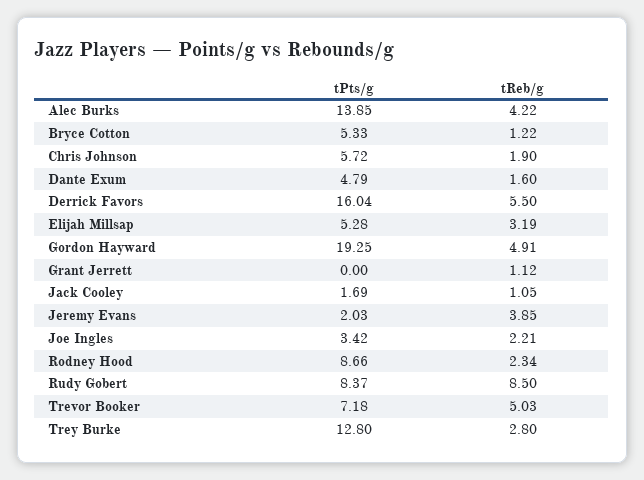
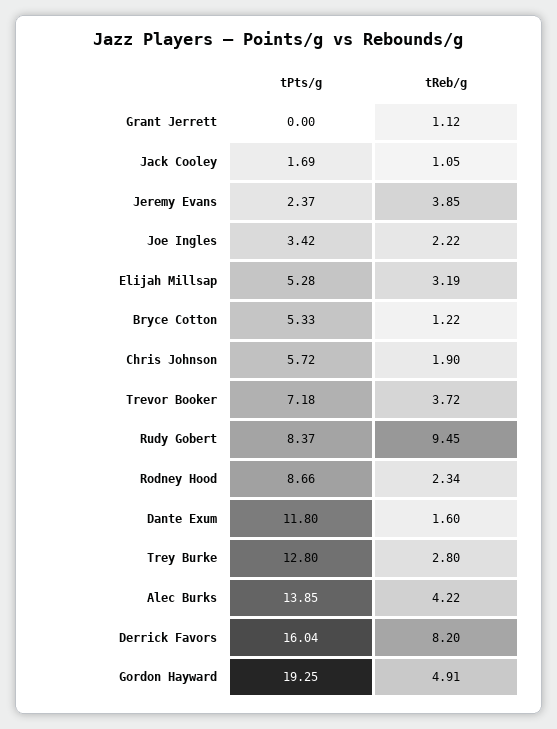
  {
    "tPts/g": {
      "Alec Burks": 13.85,
      "Bryce Cotton": 5.33,
      "Chris Johnson": 5.72,
-     "Dante Exum": 4.79,
+     "Dante Exum": 11.8,
      "Derrick Favors": 16.04,
      "Elijah Millsap": 5.28,
      "Gordon Hayward": 19.25,
      "Grant Jerrett": 0,
      "Jack Cooley": 1.69,
-     "Jeremy Evans": 2.03,
+     "Jeremy Evans": 2.37,
      "Joe Ingles": 3.42,
      "Rodney Hood": 8.66,
      "Rudy Gobert": 8.37,
      "Trevor Booker": 7.18,
      "Trey Burke": 12.8
    },
    "tReb/g": {
      "Alec Burks": 4.22,
      "Bryce Cotton": 1.22,
      "Chris Johnson": 1.9,
      "Dante Exum": 1.6,
-     "Derrick Favors": 5.5,
+     "Derrick Favors": 8.2,
      "Elijah Millsap": 3.19,
      "Gordon Hayward": 4.91,
      "Grant Jerrett": 1.12,
      "Jack Cooley": 1.05,
      "Jeremy Evans": 3.85,
-     "Joe Ingles": 2.21,
+     "Joe Ingles": 2.22,
      "Rodney Hood": 2.34,
-     "Rudy Gobert": 8.5,
+     "Rudy Gobert": 9.45,
-     "Trevor Booker": 5.03,
+     "Trevor Booker": 3.72,
      "Trey Burke": 2.8
    }
  }

